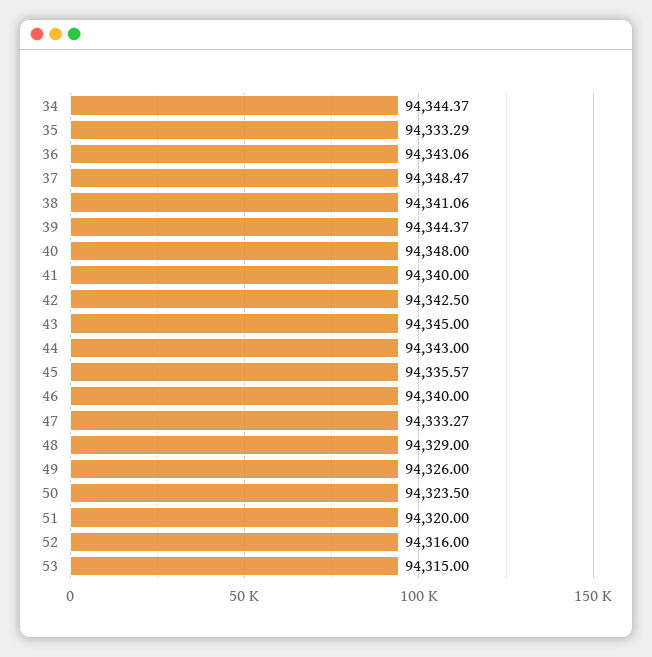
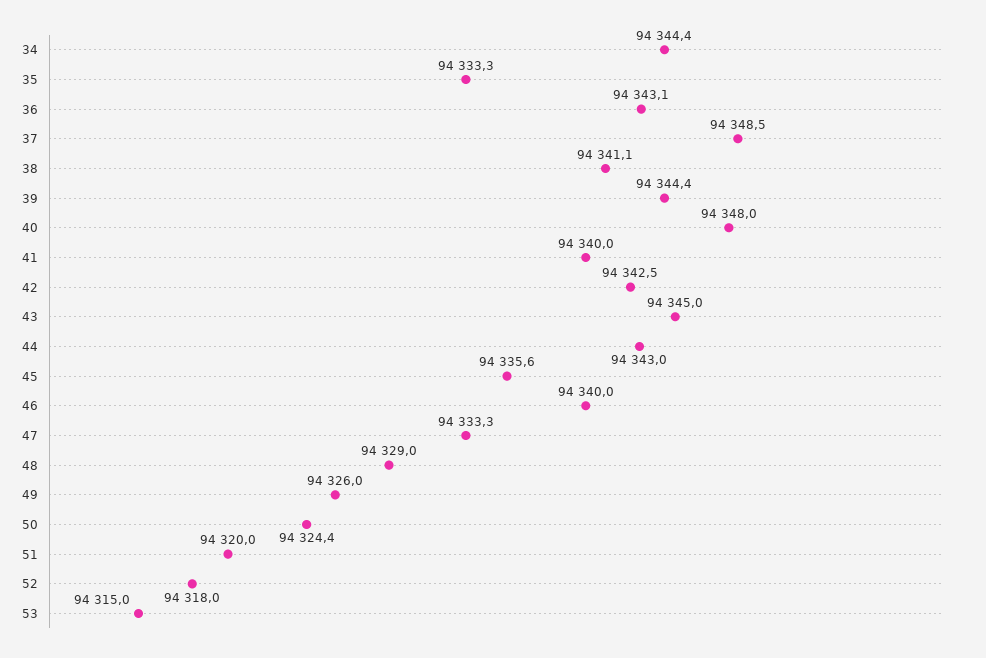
  {
    "34": 94344.37,
    "35": 94333.29,
    "36": 94343.06,
    "37": 94348.47,
    "38": 94341.06,
    "39": 94344.37,
    "40": 94348,
    "41": 94340,
    "42": 94342.5,
    "43": 94345,
    "44": 94343,
    "45": 94335.57,
    "46": 94340,
    "47": 94333.27,
    "48": 94329,
    "49": 94326,
-   "50": 94323.5,
+   "50": 94324.4,
    "51": 94320,
-   "52": 94316,
+   "52": 94318,
    "53": 94315
  }

